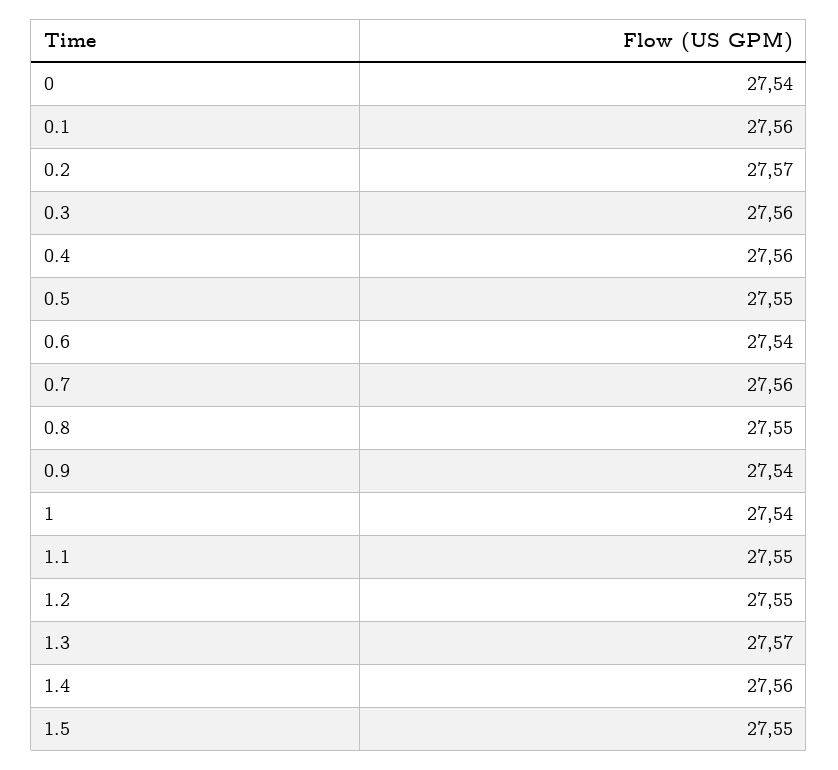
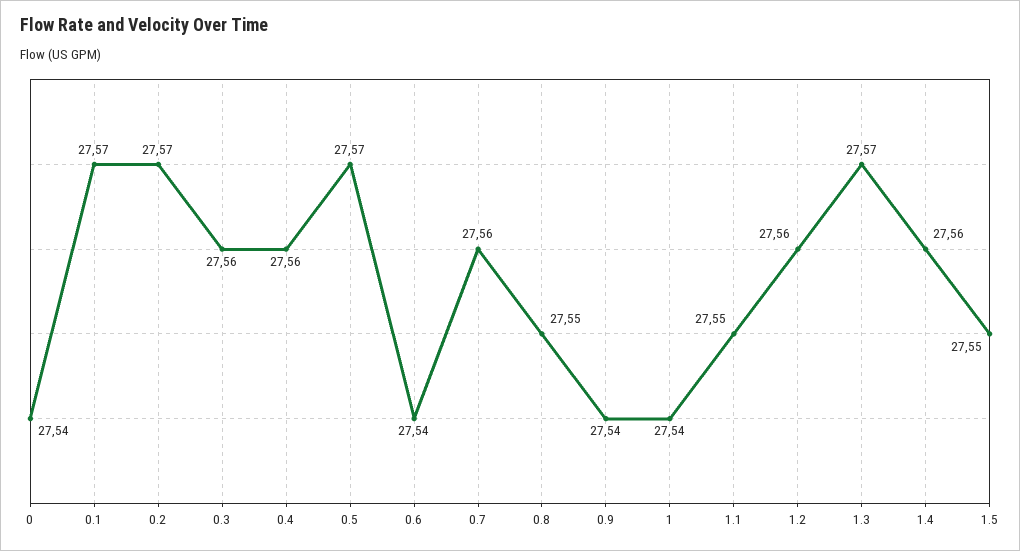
  {
    "0": 27.54,
-   "0.1": 27.56,
+   "0.1": 27.57,
    "0.2": 27.57,
    "0.3": 27.56,
    "0.4": 27.56,
-   "0.5": 27.55,
+   "0.5": 27.57,
    "0.6": 27.54,
    "0.7": 27.56,
    "0.8": 27.55,
    "0.9": 27.54,
    "1": 27.54,
    "1.1": 27.55,
-   "1.2": 27.55,
+   "1.2": 27.56,
    "1.3": 27.57,
    "1.4": 27.56,
    "1.5": 27.55
  }

